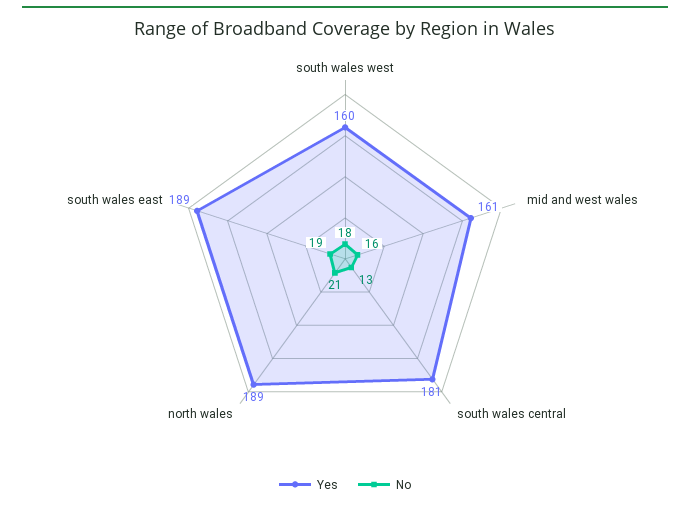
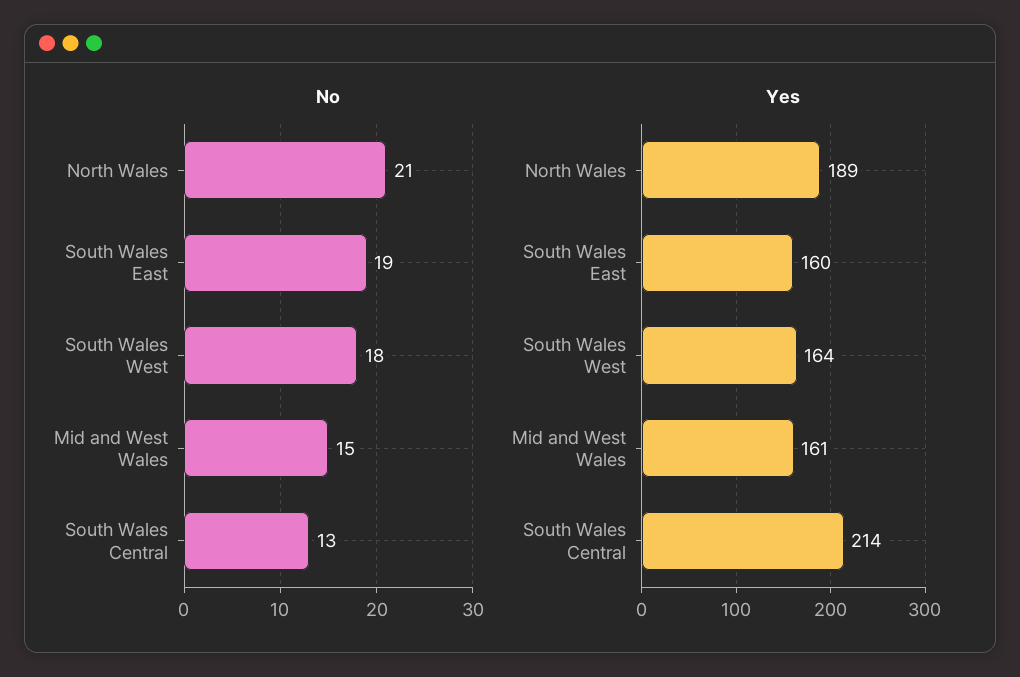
  {
    "Yes": {
-     "south wales west": 160,
+     "south wales west": 164,
      "mid and west wales": 161,
-     "south wales central": 181,
+     "south wales central": 214,
      "north wales": 189,
-     "south wales east": 189
+     "south wales east": 160
    },
    "No": {
      "south wales west": 18,
-     "mid and west wales": 16,
+     "mid and west wales": 15,
      "south wales central": 13,
      "north wales": 21,
      "south wales east": 19
    }
  }

